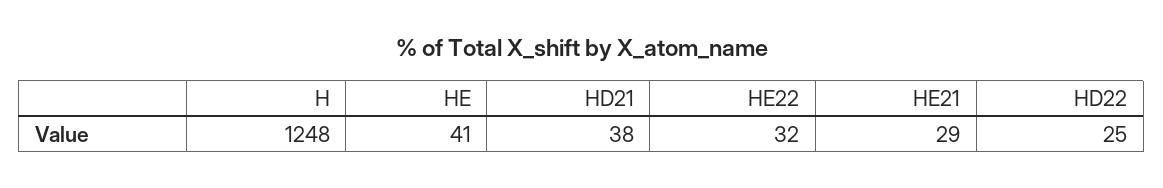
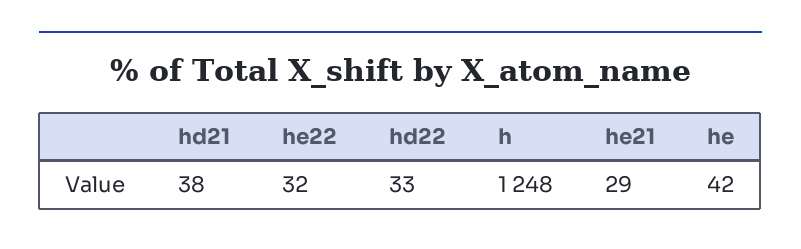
  {
    "H": 1248,
-   "HE": 41,
+   "HE": 42,
    "HD21": 38,
    "HE22": 32,
    "HE21": 29,
-   "HD22": 25
+   "HD22": 33
  }

